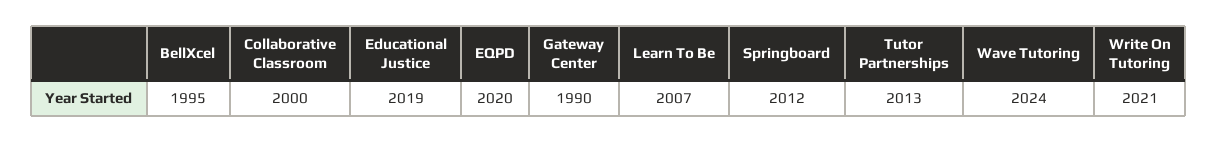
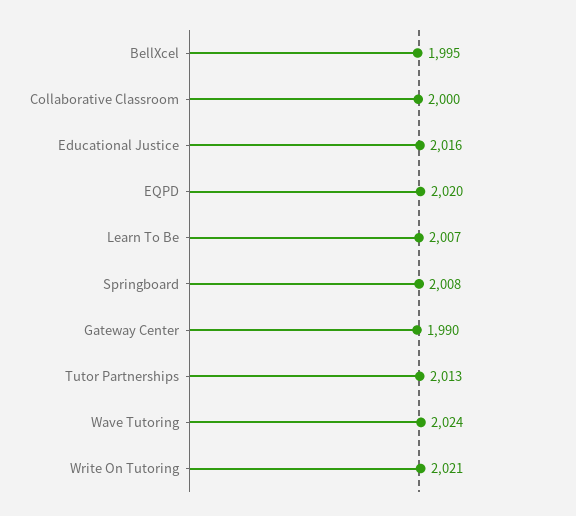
  {
    "BellXcel": 1995,
    "Collaborative Classroom": 2000,
-   "Educational Justice": 2019,
+   "Educational Justice": 2016,
    "EQPD": 2020,
    "Gateway Center": 1990,
    "Learn To Be": 2007,
-   "Springboard": 2012,
+   "Springboard": 2008,
    "Tutor Partnerships": 2013,
    "Wave Tutoring": 2024,
    "Write On Tutoring": 2021
  }

